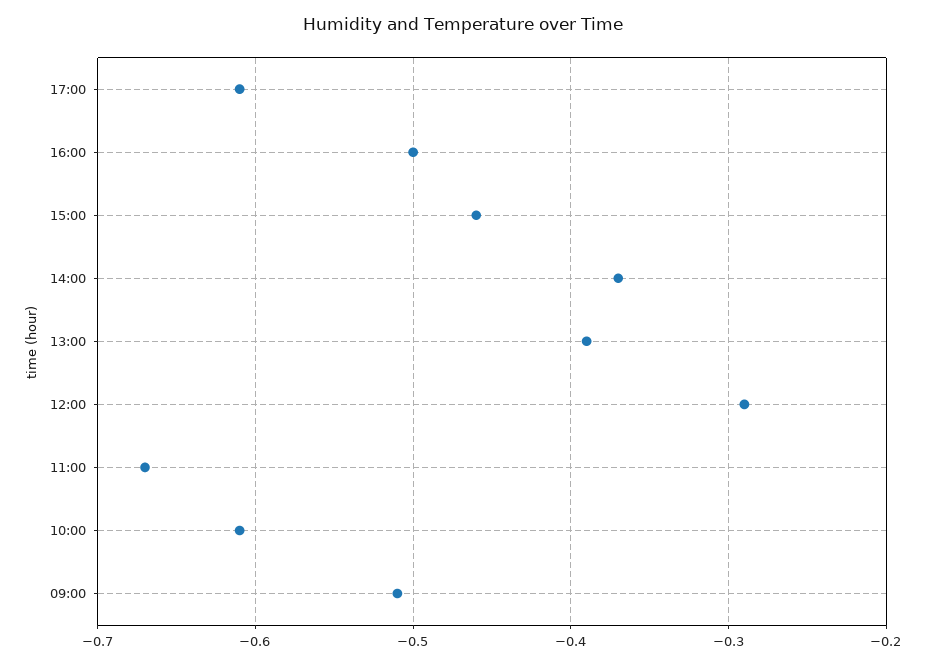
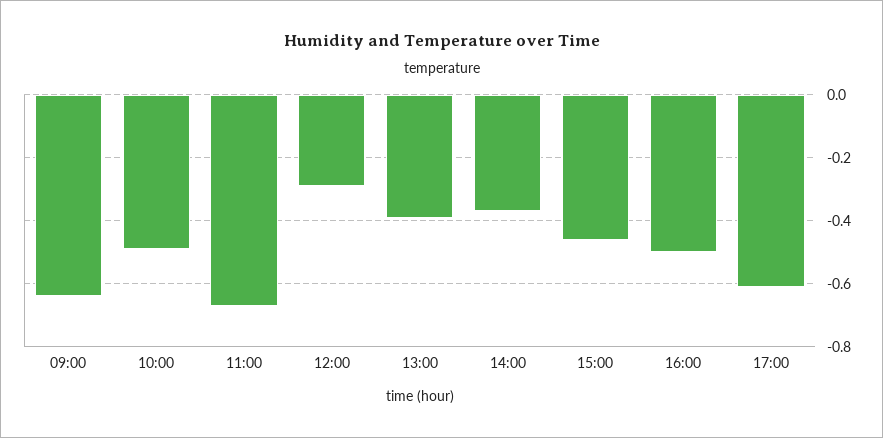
  {
    "17:00": -0.61,
    "16:00": -0.5,
    "15:00": -0.46,
    "14:00": -0.37,
    "13:00": -0.39,
    "12:00": -0.29,
    "11:00": -0.67,
-   "10:00": -0.61,
+   "10:00": -0.5,
-   "09:00": -0.51
+   "09:00": -0.65
  }

